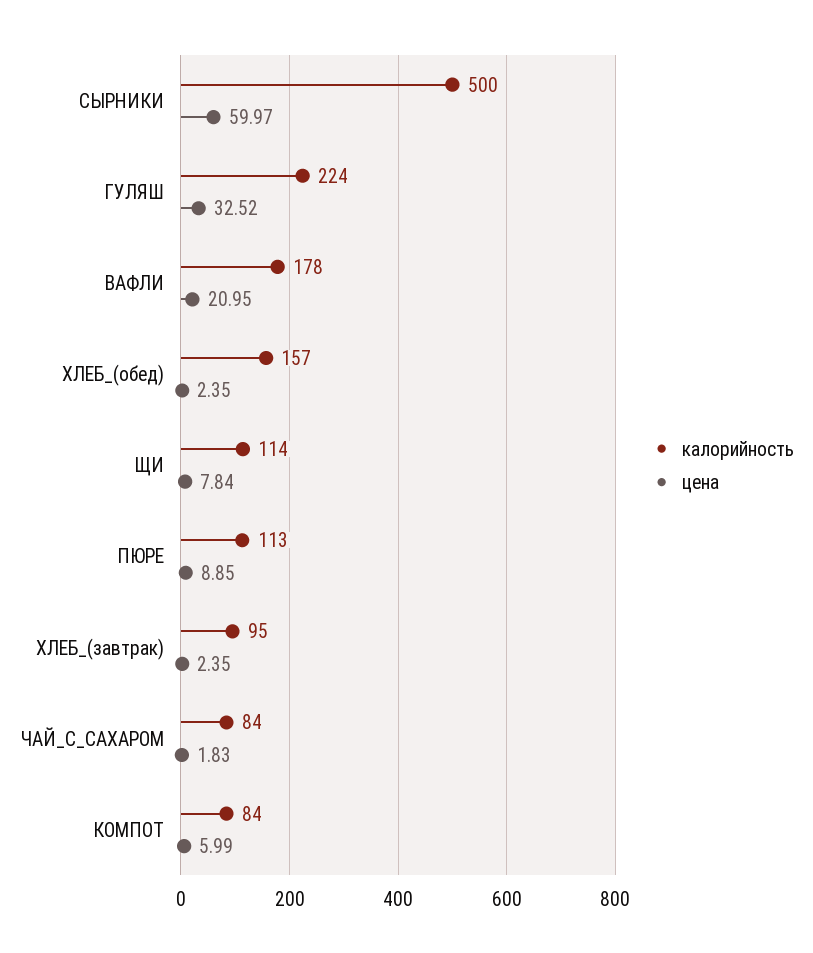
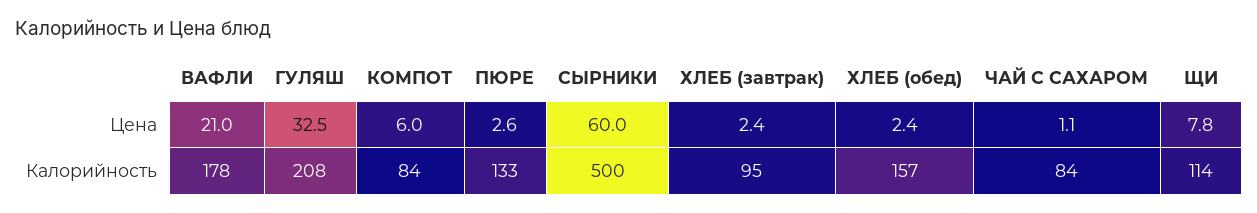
  {
    "калорийность": {
      "СЫРНИКИ": 500,
-     "ГУЛЯШ": 224,
+     "ГУЛЯШ": 208,
      "ВАФЛИ": 178,
      "ХЛЕБ_(обед)": 157,
      "ЩИ": 114,
-     "ПЮРЕ": 113,
+     "ПЮРЕ": 133,
      "ХЛЕБ_(завтрак)": 95,
      "ЧАЙ_С_САХАРОМ": 84,
      "КОМПОТ": 84
    },
    "цена": {
      "СЫРНИКИ": 59.97,
      "ГУЛЯШ": 32.52,
      "ВАФЛИ": 20.95,
      "ХЛЕБ_(обед)": 2.35,
      "ЩИ": 7.84,
-     "ПЮРЕ": 8.85,
+     "ПЮРЕ": 2.6,
      "ХЛЕБ_(завтрак)": 2.35,
-     "ЧАЙ_С_САХАРОМ": 1.83,
+     "ЧАЙ_С_САХАРОМ": 1.1,
      "КОМПОТ": 5.99
    }
  }

